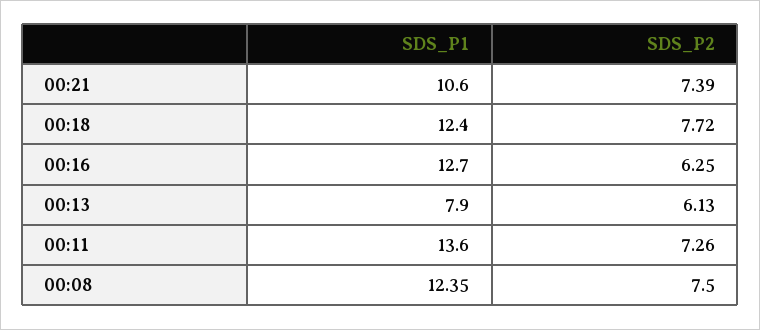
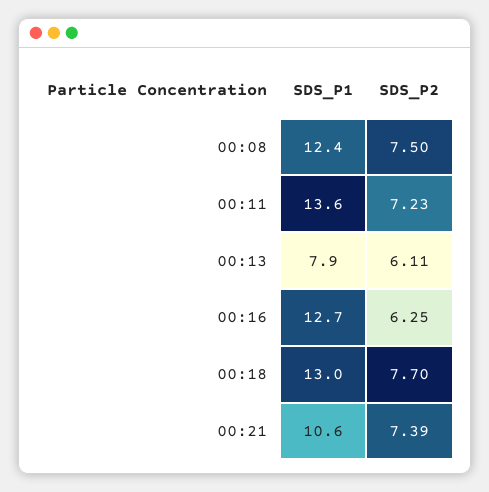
  {
    "SDS_P1": {
      "00:21": 10.6,
-     "00:18": 12.4,
+     "00:18": 13,
      "00:16": 12.7,
      "00:13": 7.9,
      "00:11": 13.6,
      "00:08": 12.35
    },
    "SDS_P2": {
      "00:21": 7.39,
-     "00:18": 7.72,
+     "00:18": 7.7,
      "00:16": 6.25,
-     "00:13": 6.13,
+     "00:13": 6.11,
-     "00:11": 7.26,
+     "00:11": 7.23,
      "00:08": 7.5
    }
  }

